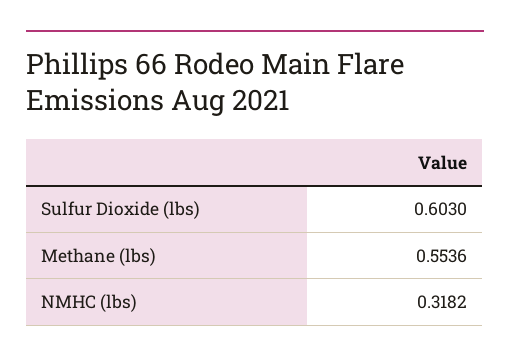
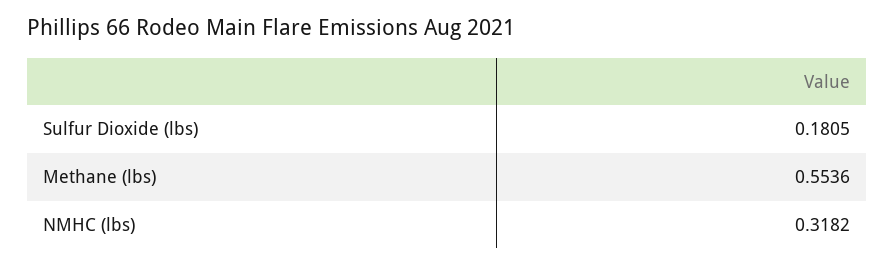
  {
-   "Sulfur Dioxide (lbs)": 0.603,
+   "Sulfur Dioxide (lbs)": 0.1805,
    "Methane (lbs)": 0.5536,
    "NMHC (lbs)": 0.3182
  }

